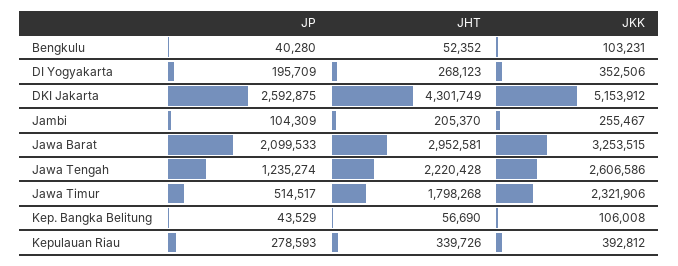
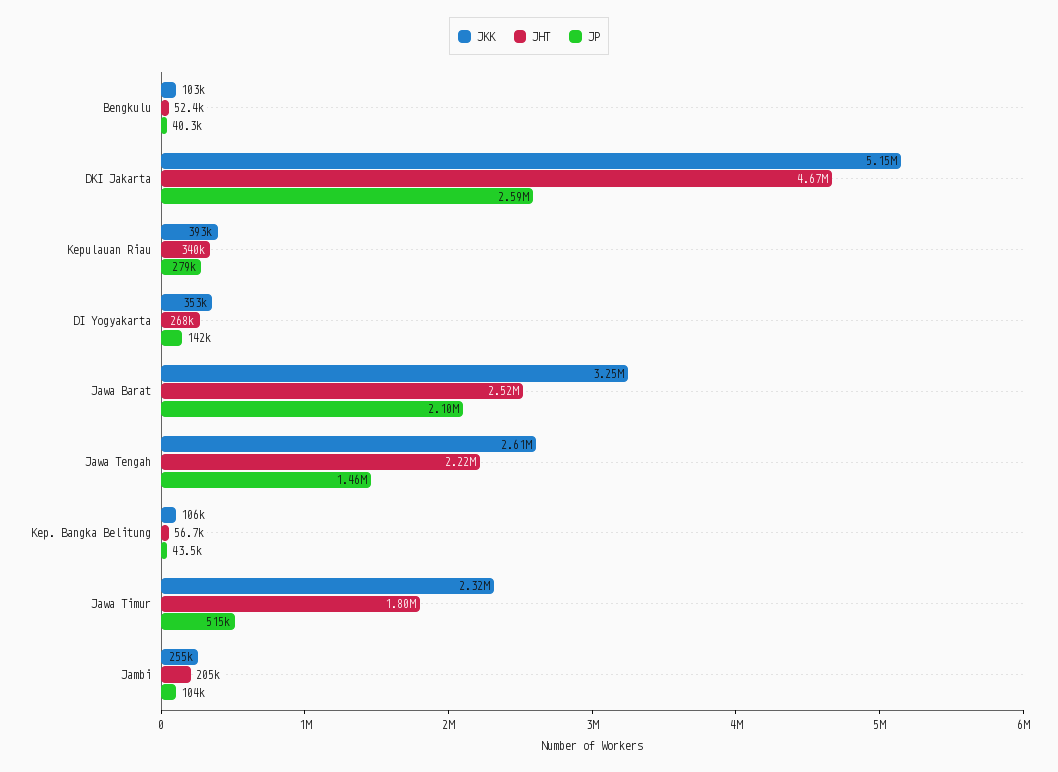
  {
    "JP": {
      "Bengkulu": 40280,
-     "DI Yogyakarta": 195709,
+     "DI Yogyakarta": 142000,
      "DKI Jakarta": 2592875,
      "Jambi": 104309,
      "Jawa Barat": 2099533,
-     "Jawa Tengah": 1235274,
+     "Jawa Tengah": 1460000,
      "Jawa Timur": 514517,
      "Kep. Bangka Belitung": 43529,
      "Kepulauan Riau": 278593
    },
    "JHT": {
      "Bengkulu": 52352,
      "DI Yogyakarta": 268123,
-     "DKI Jakarta": 4301749,
+     "DKI Jakarta": 4670000,
      "Jambi": 205370,
-     "Jawa Barat": 2952581,
+     "Jawa Barat": 2520000,
      "Jawa Tengah": 2220428,
      "Jawa Timur": 1798268,
      "Kep. Bangka Belitung": 56690,
      "Kepulauan Riau": 339726
    },
    "JKK": {
      "Bengkulu": 103231,
      "DI Yogyakarta": 352506,
      "DKI Jakarta": 5153912,
      "Jambi": 255467,
      "Jawa Barat": 3253515,
      "Jawa Tengah": 2606586,
      "Jawa Timur": 2321906,
      "Kep. Bangka Belitung": 106008,
      "Kepulauan Riau": 392812
    }
  }

